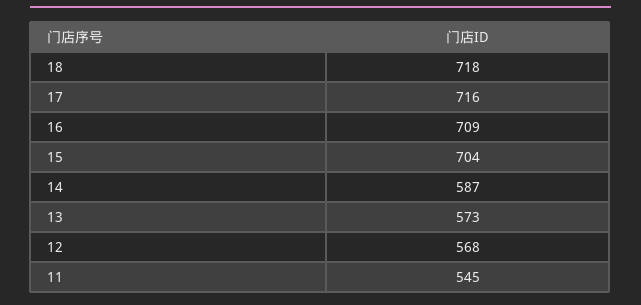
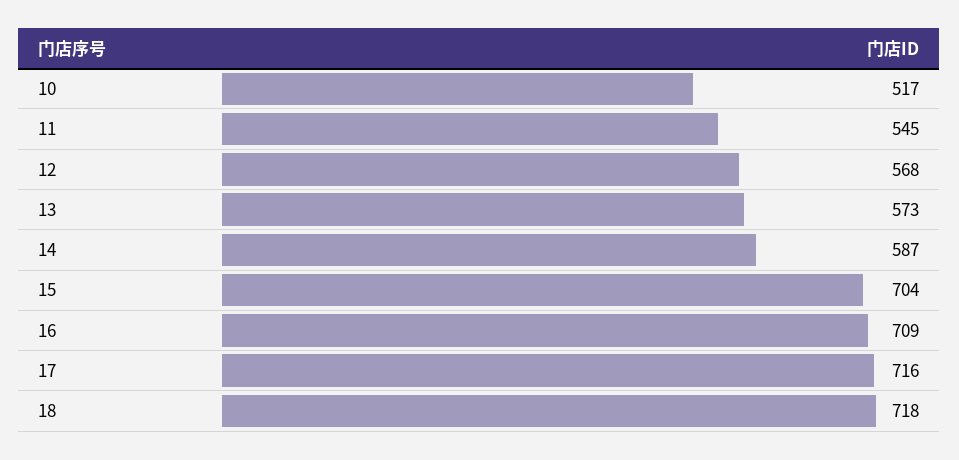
  {
    "18": 718,
    "17": 716,
    "16": 709,
    "15": 704,
    "14": 587,
    "13": 573,
    "12": 568,
-   "11": 545
+   "11": 545,
+   "10": 517
  }

